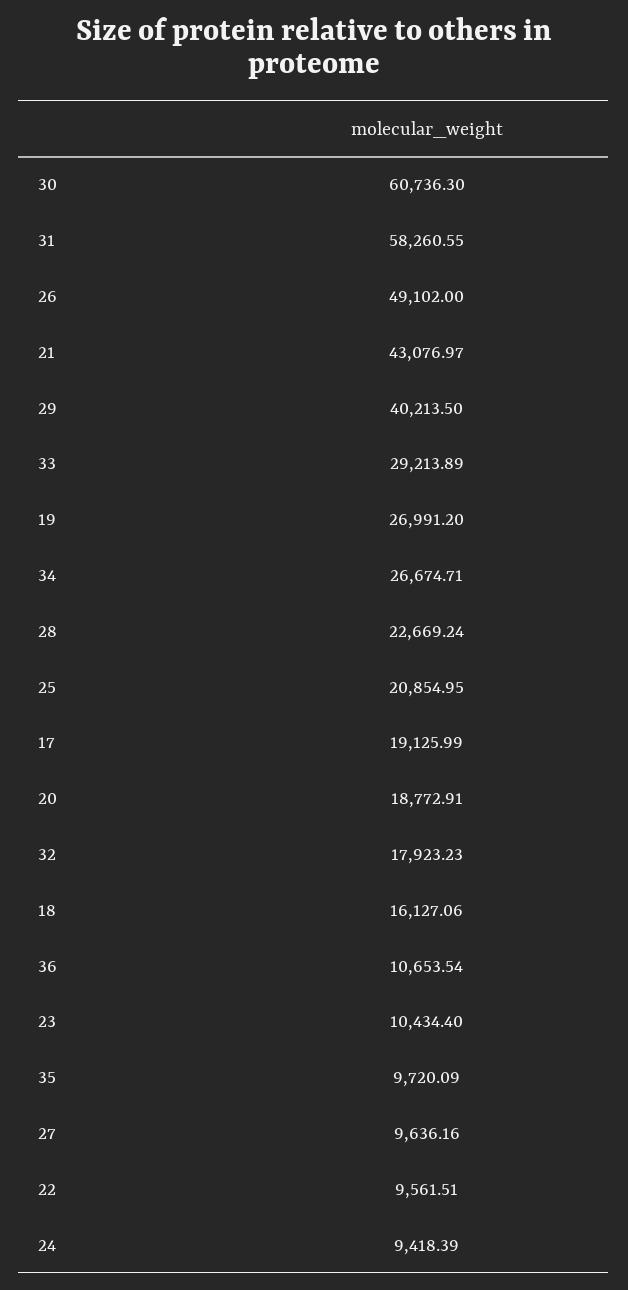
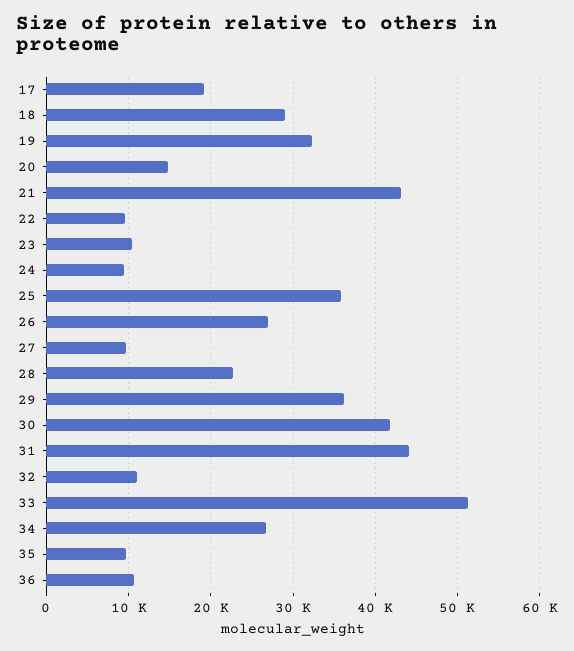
  {
-   "30": 60736.3,
+   "30": 42000,
-   "31": 58260.55,
+   "31": 44000,
-   "26": 49102,
+   "26": 27000,
    "21": 43076.97,
-   "29": 40213.5,
+   "29": 36000,
-   "33": 29213.89,
+   "33": 51000,
-   "19": 26991.2,
+   "19": 32000,
    "34": 26674.71,
    "28": 22669.24,
-   "25": 20854.95,
+   "25": 36000,
    "17": 19125.99,
-   "20": 18772.91,
+   "20": 15000,
-   "32": 17923.23,
+   "32": 11000,
-   "18": 16127.06,
+   "18": 29000,
    "36": 10653.54,
    "23": 10434.4,
    "35": 9720.09,
    "27": 9636.16,
    "22": 9561.51,
    "24": 9418.39
  }

